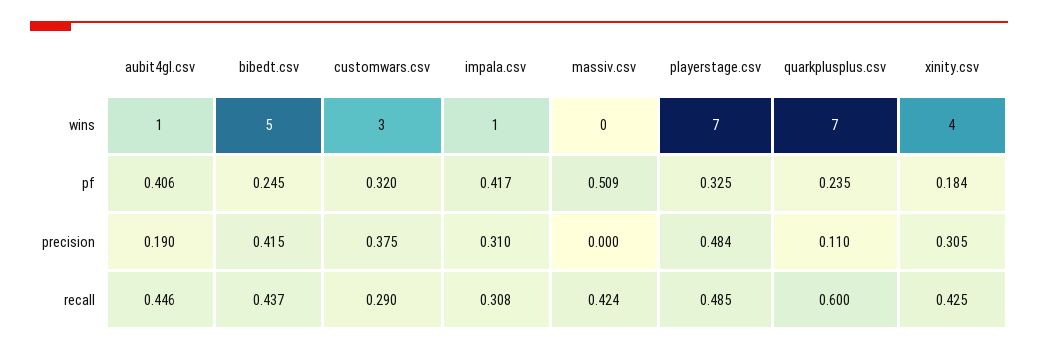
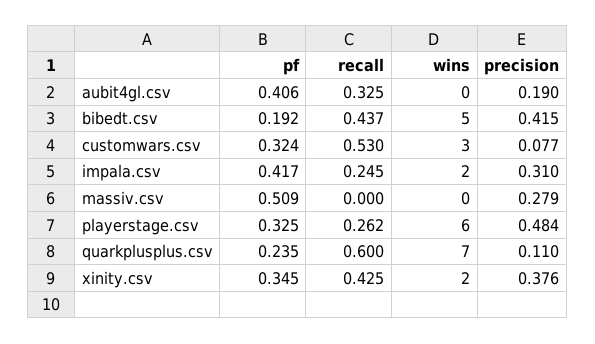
  {
    "aubit4gl.csv": {
-     "wins": 1,
+     "wins": 0,
      "pf": 0.406,
      "precision": 0.19,
-     "recall": 0.446
+     "recall": 0.325
    },
    "bibedt.csv": {
      "wins": 5,
-     "pf": 0.245,
+     "pf": 0.192,
      "precision": 0.415,
      "recall": 0.437
    },
    "customwars.csv": {
      "wins": 3,
-     "pf": 0.32,
+     "pf": 0.324,
-     "precision": 0.375,
+     "precision": 0.077,
-     "recall": 0.29
+     "recall": 0.53
    },
    "impala.csv": {
-     "wins": 1,
+     "wins": 2,
      "pf": 0.417,
      "precision": 0.31,
-     "recall": 0.308
+     "recall": 0.245
    },
    "massiv.csv": {
      "wins": 0,
      "pf": 0.509,
-     "precision": 0,
+     "precision": 0.279,
-     "recall": 0.424
+     "recall": 0
    },
    "playerstage.csv": {
-     "wins": 7,
+     "wins": 6,
      "pf": 0.325,
      "precision": 0.484,
-     "recall": 0.485
+     "recall": 0.262
    },
    "quarkplusplus.csv": {
      "wins": 7,
      "pf": 0.235,
      "precision": 0.11,
      "recall": 0.6
    },
    "xinity.csv": {
-     "wins": 4,
+     "wins": 2,
-     "pf": 0.184,
+     "pf": 0.345,
-     "precision": 0.305,
+     "precision": 0.376,
      "recall": 0.425
    }
  }

